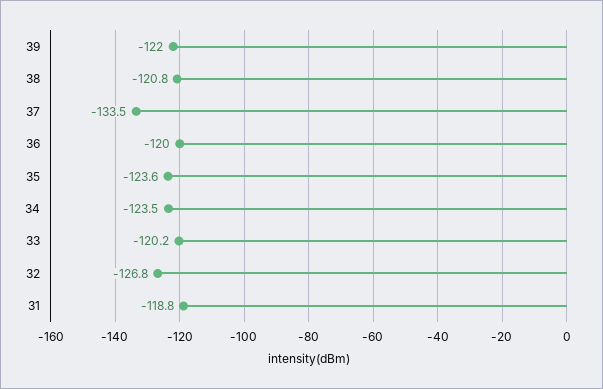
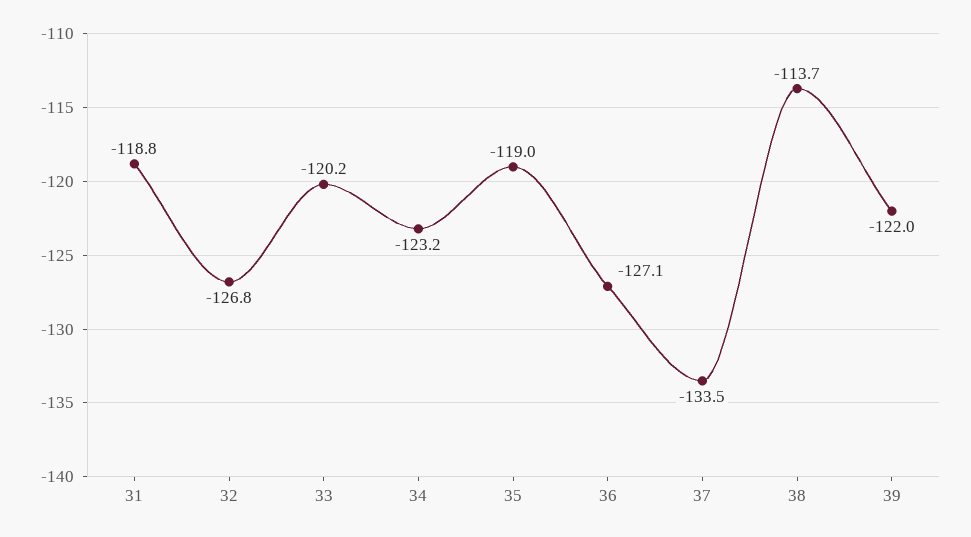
  {
    "39": -122,
-   "38": -120.8,
+   "38": -113.7,
    "37": -133.5,
-   "36": -120,
+   "36": -127.1,
-   "35": -123.6,
+   "35": -119,
-   "34": -123.5,
+   "34": -123.2,
    "33": -120.2,
    "32": -126.8,
    "31": -118.8
  }

